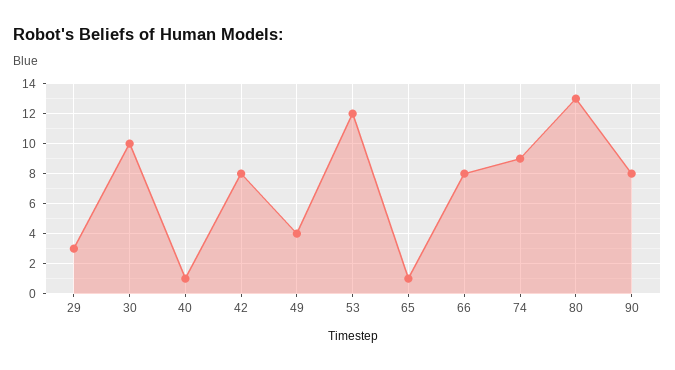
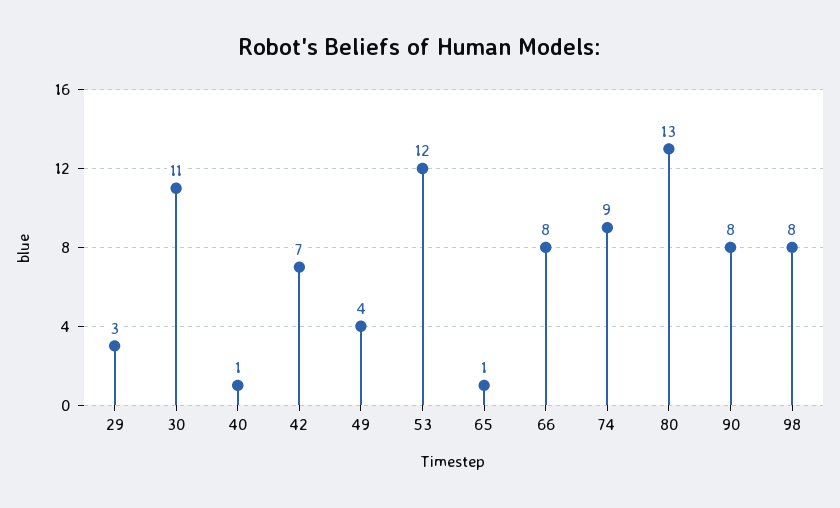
  {
    "29": 3,
-   "30": 10,
+   "30": 11,
    "40": 1,
-   "42": 8,
+   "42": 7,
    "49": 4,
    "53": 12,
    "65": 1,
    "66": 8,
    "74": 9,
    "80": 13,
-   "90": 8
+   "90": 8,
+   "98": 8
  }

